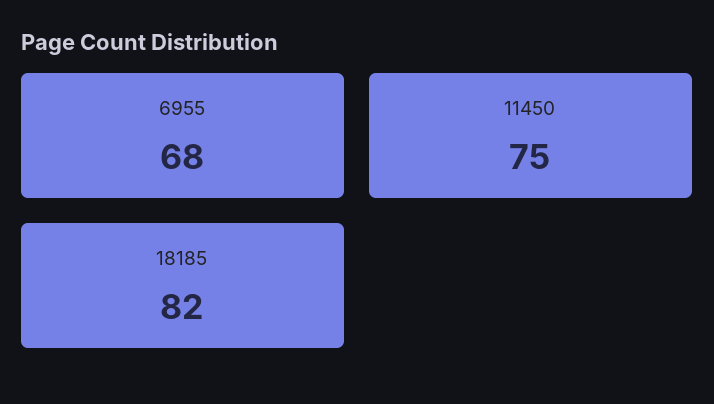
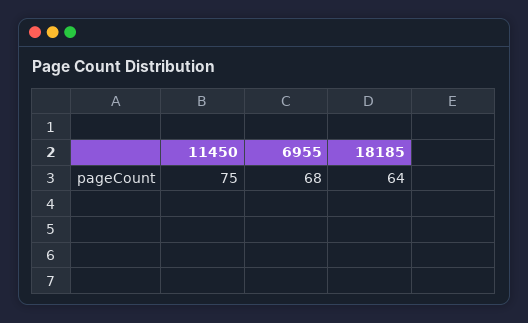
  {
    "6955": 68,
    "11450": 75,
-   "18185": 82
+   "18185": 64
  }

